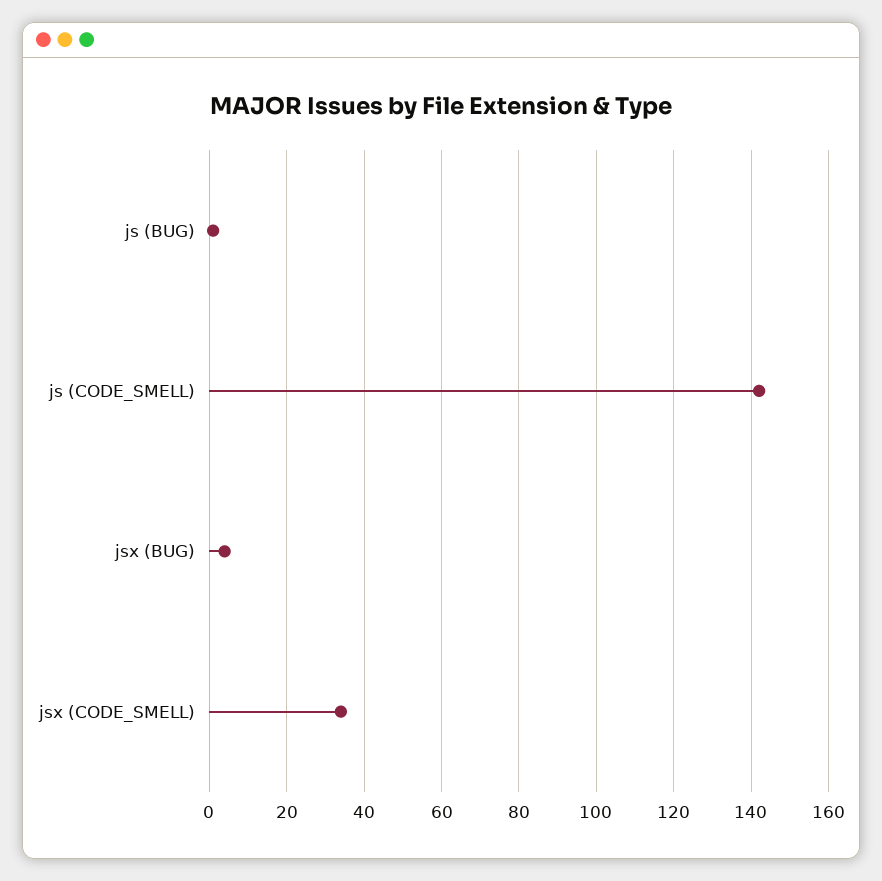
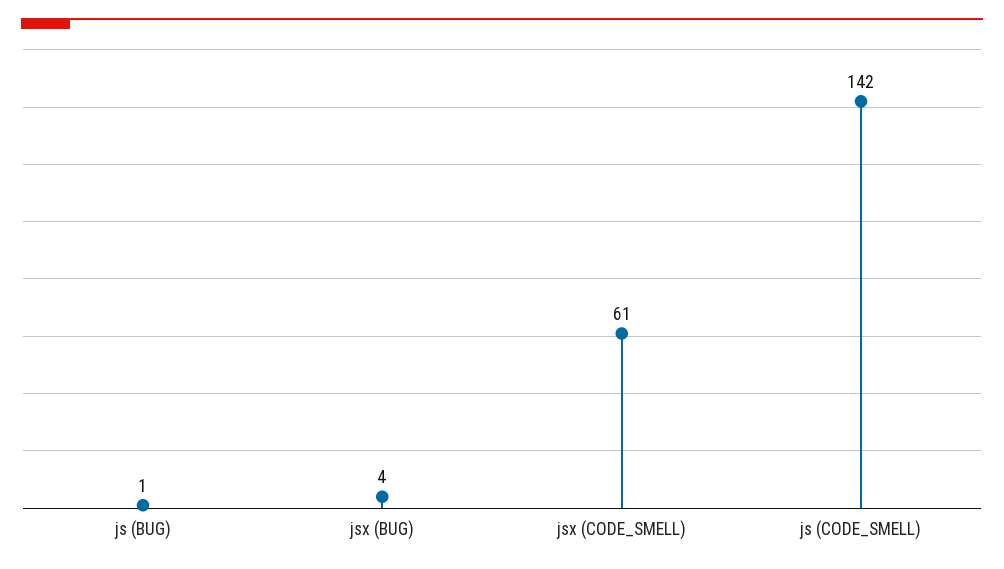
  {
    "js (BUG)": 1,
    "js (CODE_SMELL)": 142,
    "jsx (BUG)": 4,
-   "jsx (CODE_SMELL)": 35
+   "jsx (CODE_SMELL)": 61
  }

